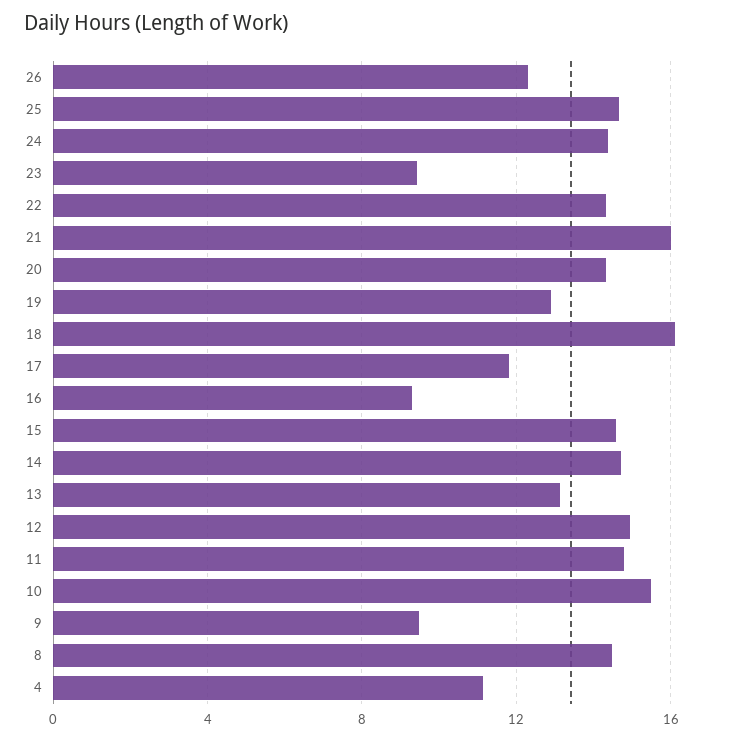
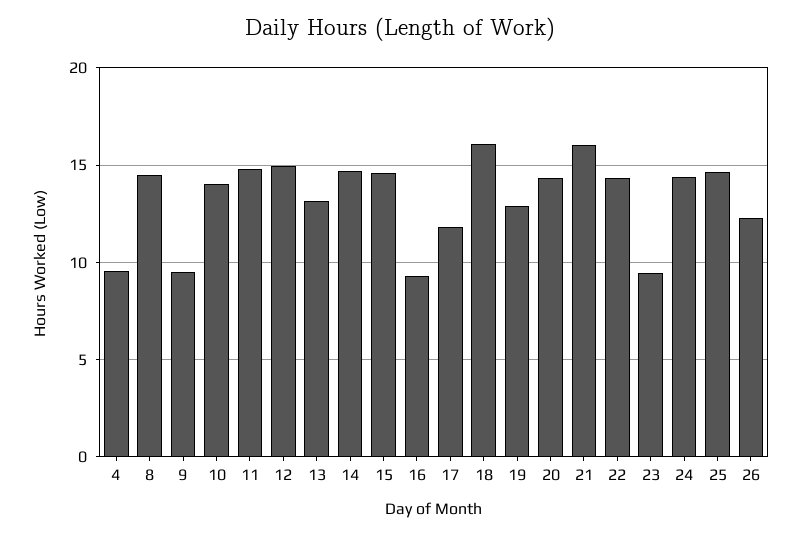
  {
    "26": 12.5,
    "25": 14.5,
    "24": 14.5,
    "23": 9.5,
    "22": 14.5,
    "21": 16,
    "20": 14.5,
    "19": 13,
    "18": 16,
    "17": 12,
    "16": 9.5,
    "15": 14.5,
    "14": 14.5,
    "13": 13,
    "12": 15,
    "11": 15,
-   "10": 15.5,
+   "10": 14,
    "9": 9.5,
    "8": 14.5,
-   "4": 11
+   "4": 9.5
  }

